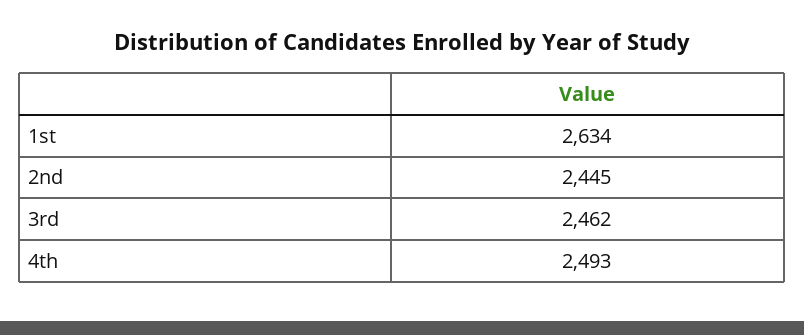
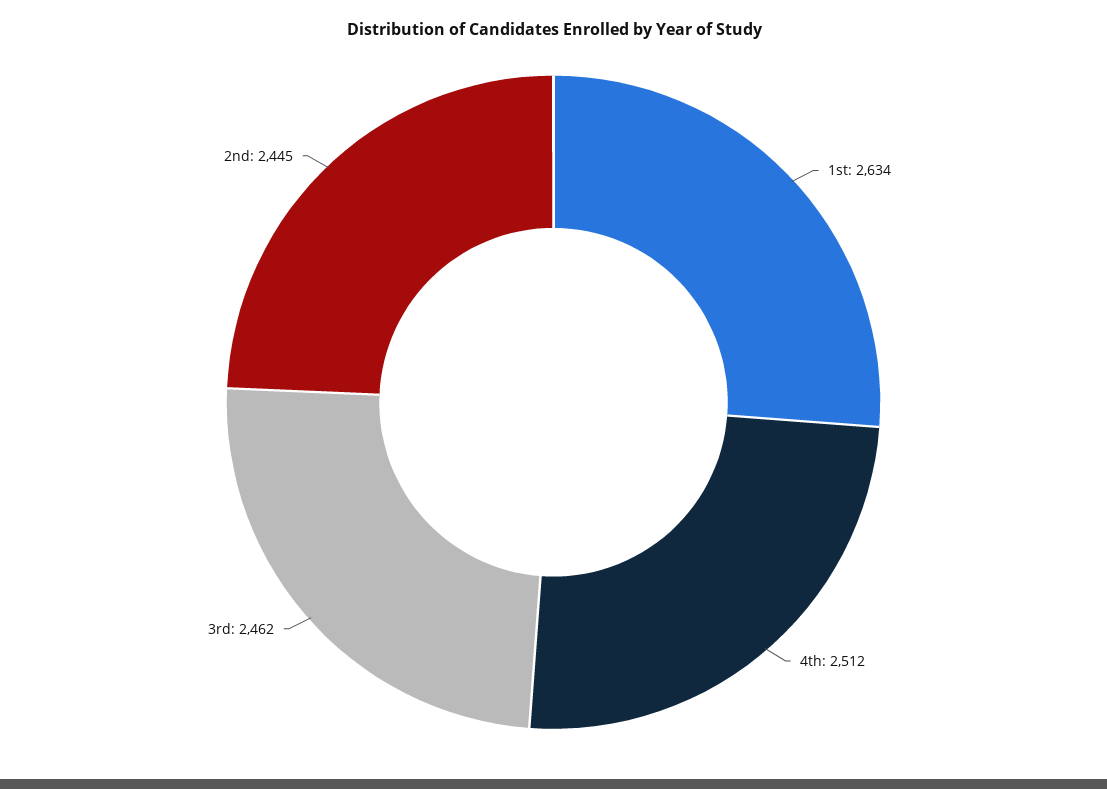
  {
    "1st": 2634,
    "2nd": 2445,
    "3rd": 2462,
-   "4th": 2493
+   "4th": 2512
  }

